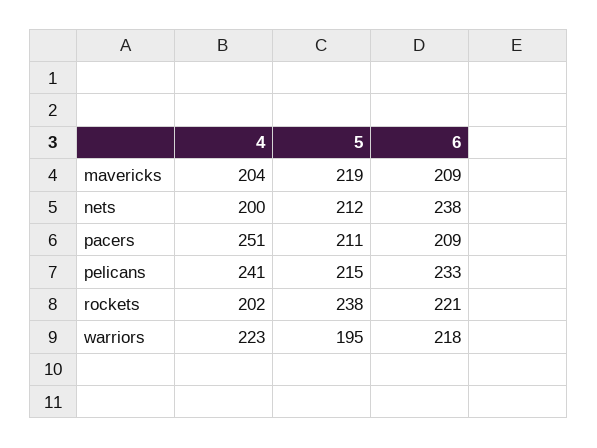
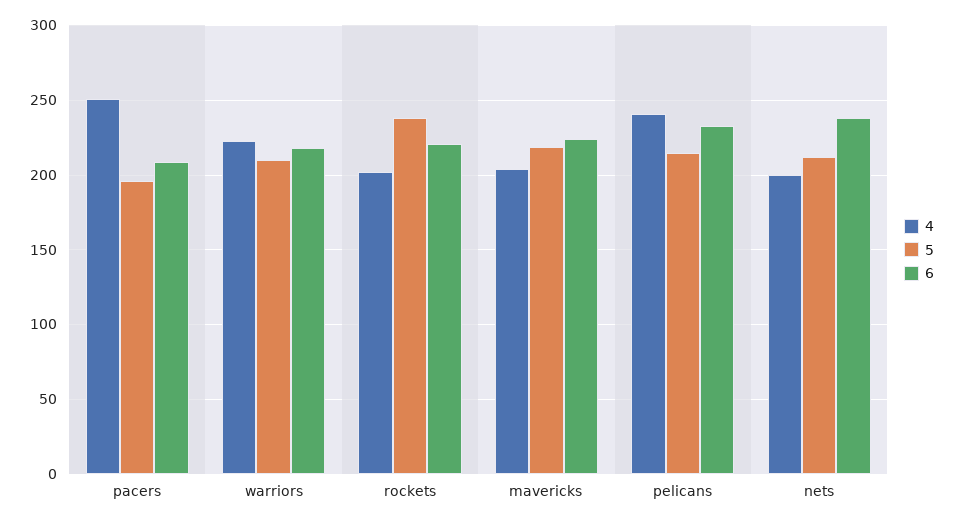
  {
    "4": {
      "mavericks": 204,
      "nets": 200,
      "pacers": 251,
      "pelicans": 241,
      "rockets": 202,
      "warriors": 223
    },
    "5": {
      "mavericks": 219,
      "nets": 212,
-     "pacers": 211,
+     "pacers": 195,
      "pelicans": 215,
      "rockets": 238,
-     "warriors": 195
+     "warriors": 210
    },
    "6": {
-     "mavericks": 209,
+     "mavericks": 225,
      "nets": 238,
      "pacers": 209,
      "pelicans": 233,
      "rockets": 221,
      "warriors": 218
    }
  }

